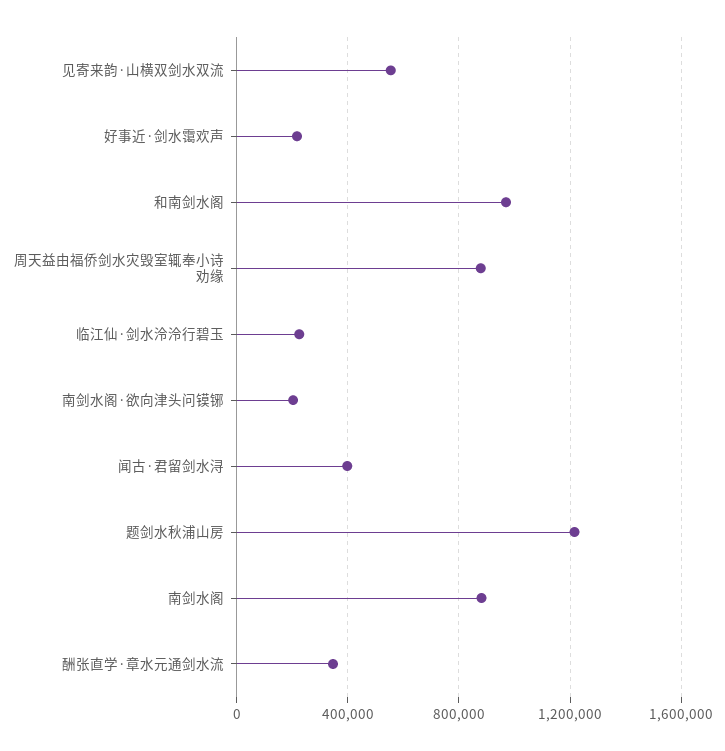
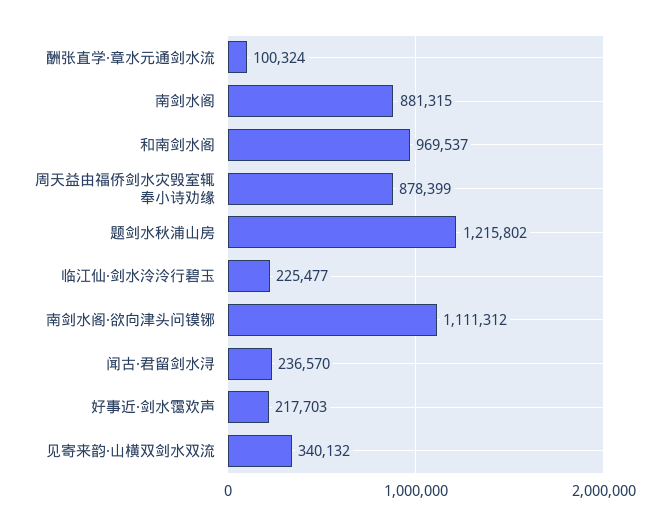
  {
-   "见寄来韵·山横双剑水双流": 550000,
+   "见寄来韵·山横双剑水双流": 340132,
    "好事近·剑水霭欢声": 217703,
    "和南剑水阁": 969537,
    "周天益由福侨剑水灾毁室辄奉小诗劝缘": 878399,
    "临江仙·剑水泠泠行碧玉": 225477,
-   "南剑水阁·欲向津头问镆铘": 200000,
+   "南剑水阁·欲向津头问镆铘": 1111312,
-   "闻古·君留剑水浔": 400000,
+   "闻古·君留剑水浔": 236570,
    "题剑水秋浦山房": 1215802,
    "南剑水阁": 881315,
-   "酬张直学·章水元通剑水流": 350000
+   "酬张直学·章水元通剑水流": 100324
  }

